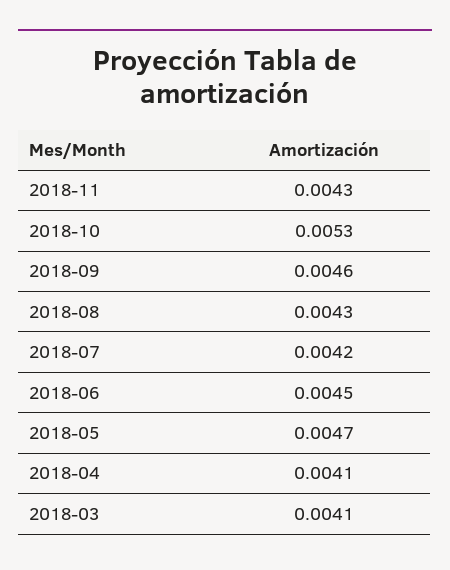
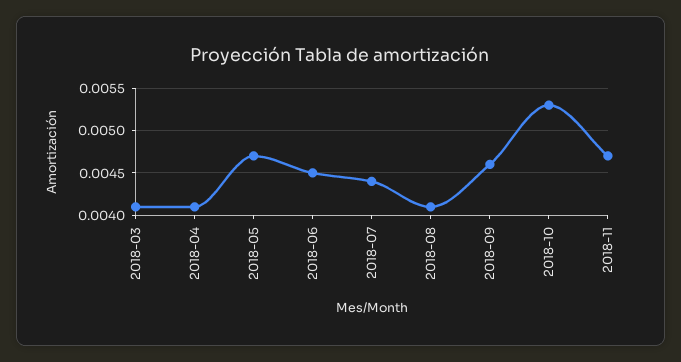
  {
-   "2018-11": 0.0043,
+   "2018-11": 0.0047,
    "2018-10": 0.0053,
    "2018-09": 0.0046,
-   "2018-08": 0.0043,
+   "2018-08": 0.0041,
-   "2018-07": 0.0042,
+   "2018-07": 0.0044,
    "2018-06": 0.0045,
    "2018-05": 0.0047,
    "2018-04": 0.0041,
    "2018-03": 0.0041
  }

